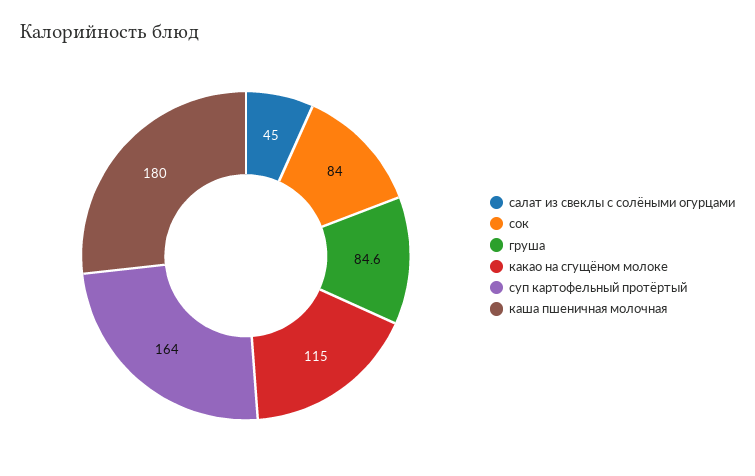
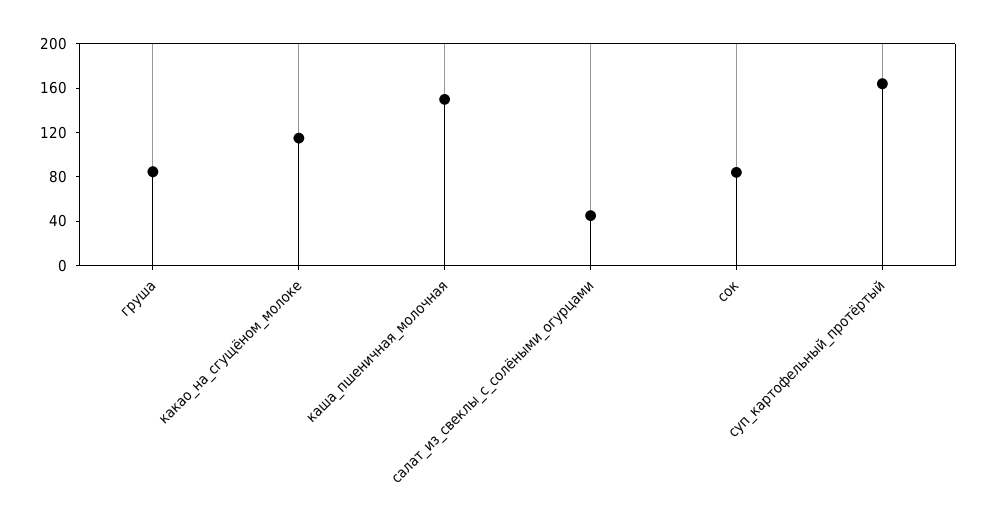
  {
    "салат из свеклы с солёными огурцами": 45,
    "сок": 84,
    "груша": 84.6,
    "какао на сгущёном молоке": 115,
    "суп картофельный протёртый": 164,
-   "каша пшеничная молочная": 180
+   "каша пшеничная молочная": 150
  }

